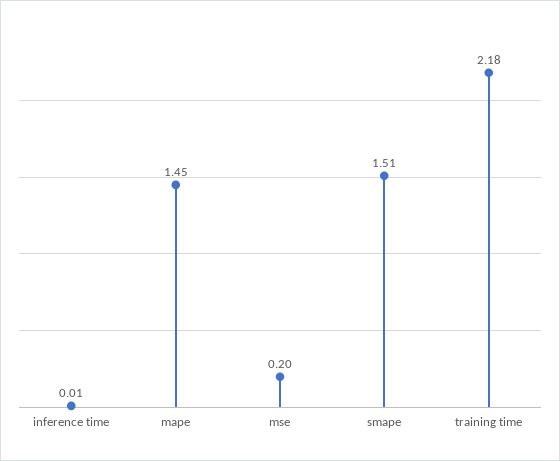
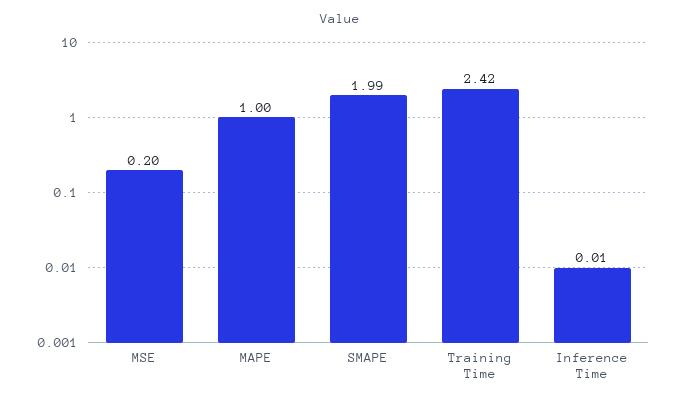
  {
    "inference time": 0.01,
-   "mape": 1.45,
+   "mape": 1,
    "mse": 0.2,
-   "smape": 1.51,
+   "smape": 1.99,
-   "training time": 2.18
+   "training time": 2.42
  }

